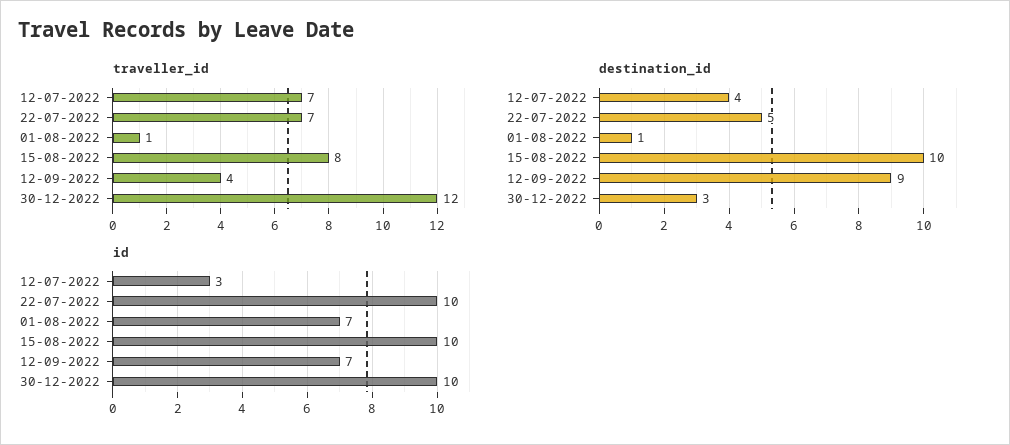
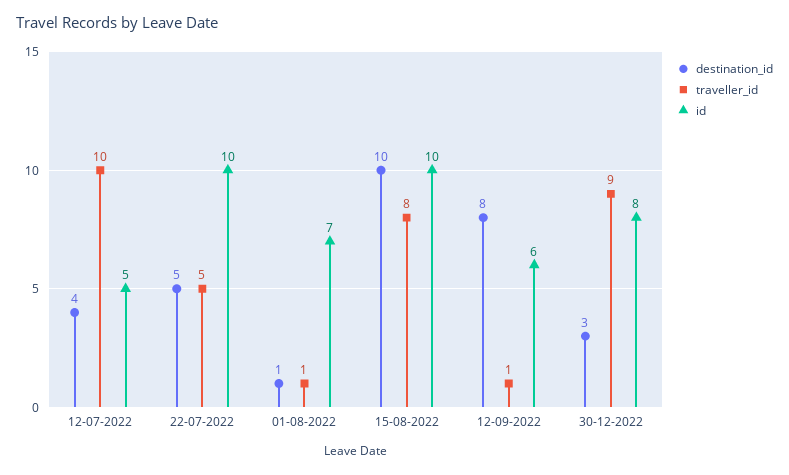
  {
    "traveller_id": {
-     "12-07-2022": 7,
+     "12-07-2022": 10,
-     "22-07-2022": 7,
+     "22-07-2022": 5,
      "01-08-2022": 1,
      "15-08-2022": 8,
-     "12-09-2022": 4,
+     "12-09-2022": 1,
-     "30-12-2022": 12
+     "30-12-2022": 9
    },
    "destination_id": {
      "12-07-2022": 4,
      "22-07-2022": 5,
      "01-08-2022": 1,
      "15-08-2022": 10,
-     "12-09-2022": 9,
+     "12-09-2022": 8,
      "30-12-2022": 3
    },
    "id": {
-     "12-07-2022": 3,
+     "12-07-2022": 5,
      "22-07-2022": 10,
      "01-08-2022": 7,
      "15-08-2022": 10,
-     "12-09-2022": 7,
+     "12-09-2022": 6,
-     "30-12-2022": 10
+     "30-12-2022": 8
    }
  }

